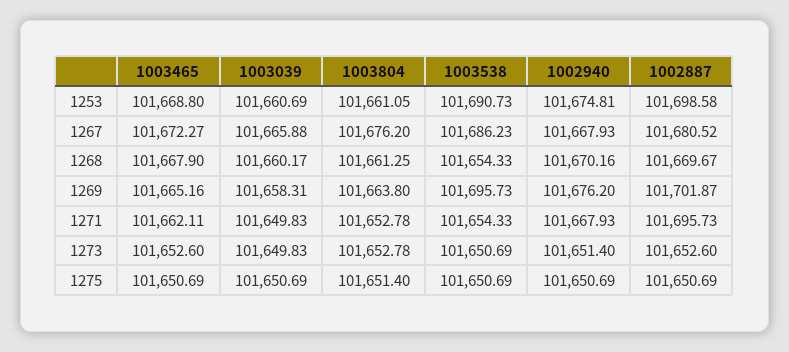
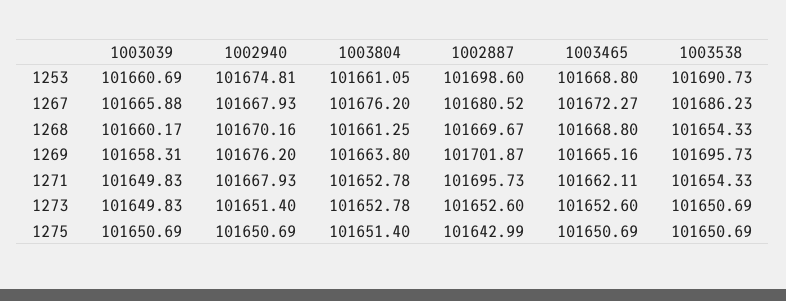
  {
    "1003465": {
      "1253": 101668.8,
      "1267": 101672.27,
-     "1268": 101667.9,
+     "1268": 101668.8,
      "1269": 101665.16,
      "1271": 101662.11,
      "1273": 101652.6,
      "1275": 101650.69
    },
    "1003039": {
      "1253": 101660.69,
      "1267": 101665.88,
      "1268": 101660.17,
      "1269": 101658.31,
      "1271": 101649.83,
      "1273": 101649.83,
      "1275": 101650.69
    },
    "1003804": {
      "1253": 101661.05,
      "1267": 101676.2,
      "1268": 101661.25,
      "1269": 101663.8,
      "1271": 101652.78,
      "1273": 101652.78,
      "1275": 101651.4
    },
    "1003538": {
      "1253": 101690.73,
      "1267": 101686.23,
      "1268": 101654.33,
      "1269": 101695.73,
      "1271": 101654.33,
      "1273": 101650.69,
      "1275": 101650.69
    },
    "1002940": {
      "1253": 101674.81,
      "1267": 101667.93,
      "1268": 101670.16,
      "1269": 101676.2,
      "1271": 101667.93,
      "1273": 101651.4,
      "1275": 101650.69
    },
    "1002887": {
-     "1253": 101698.58,
+     "1253": 101698.6,
      "1267": 101680.52,
      "1268": 101669.67,
      "1269": 101701.87,
      "1271": 101695.73,
      "1273": 101652.6,
-     "1275": 101650.69
+     "1275": 101642.99
    }
  }

